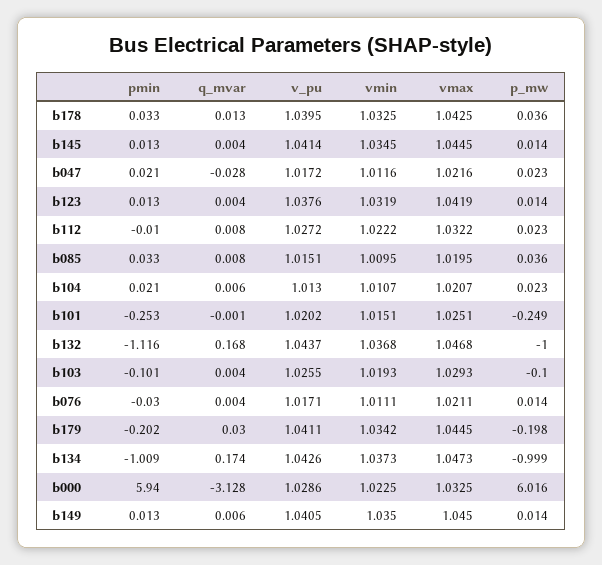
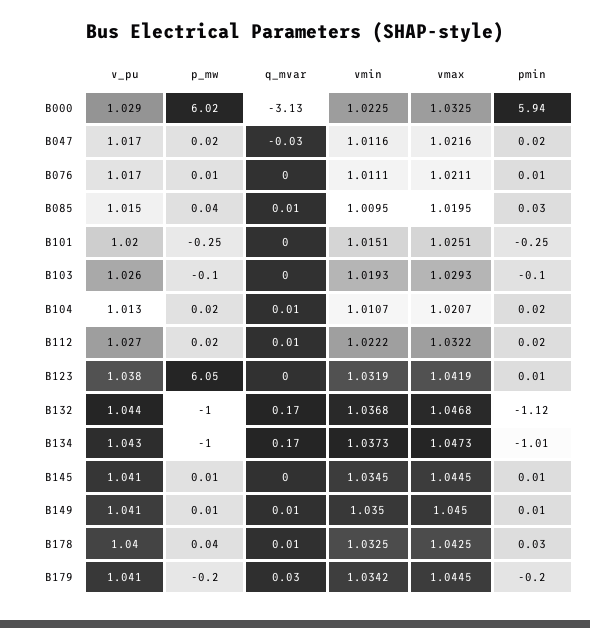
  {
    "pmin": {
      "b178": 0.033,
      "b145": 0.013,
      "b047": 0.021,
      "b123": 0.013,
-     "b112": -0.01,
+     "b112": 0.02,
      "b085": 0.033,
      "b104": 0.021,
      "b101": -0.253,
      "b132": -1.116,
      "b103": -0.101,
-     "b076": -0.03,
+     "b076": 0.01,
      "b179": -0.202,
      "b134": -1.009,
      "b000": 5.94,
      "b149": 0.013
    },
    "q_mvar": {
      "b178": 0.013,
      "b145": 0.004,
      "b047": -0.028,
      "b123": 0.004,
      "b112": 0.008,
      "b085": 0.008,
      "b104": 0.006,
      "b101": -0.001,
      "b132": 0.168,
      "b103": 0.004,
      "b076": 0.004,
      "b179": 0.03,
      "b134": 0.174,
      "b000": -3.128,
      "b149": 0.006
    },
    "v_pu": {
      "b178": 1.0395,
      "b145": 1.0414,
      "b047": 1.0172,
      "b123": 1.0376,
      "b112": 1.0272,
      "b085": 1.0151,
      "b104": 1.013,
      "b101": 1.0202,
      "b132": 1.0437,
      "b103": 1.0255,
      "b076": 1.0171,
      "b179": 1.0411,
      "b134": 1.0426,
      "b000": 1.0286,
      "b149": 1.0405
    },
    "vmin": {
      "b178": 1.0325,
      "b145": 1.0345,
      "b047": 1.0116,
      "b123": 1.0319,
      "b112": 1.0222,
      "b085": 1.0095,
      "b104": 1.0107,
      "b101": 1.0151,
      "b132": 1.0368,
      "b103": 1.0193,
      "b076": 1.0111,
      "b179": 1.0342,
      "b134": 1.0373,
      "b000": 1.0225,
      "b149": 1.035
    },
    "vmax": {
      "b178": 1.0425,
      "b145": 1.0445,
      "b047": 1.0216,
      "b123": 1.0419,
      "b112": 1.0322,
      "b085": 1.0195,
      "b104": 1.0207,
      "b101": 1.0251,
      "b132": 1.0468,
      "b103": 1.0293,
      "b076": 1.0211,
      "b179": 1.0445,
      "b134": 1.0473,
      "b000": 1.0325,
      "b149": 1.045
    },
    "p_mw": {
      "b178": 0.036,
      "b145": 0.014,
      "b047": 0.023,
-     "b123": 0.014,
+     "b123": 6.05,
      "b112": 0.023,
      "b085": 0.036,
      "b104": 0.023,
      "b101": -0.249,
      "b132": -1,
      "b103": -0.1,
      "b076": 0.014,
      "b179": -0.198,
      "b134": -0.999,
      "b000": 6.016,
      "b149": 0.014
    }
  }

